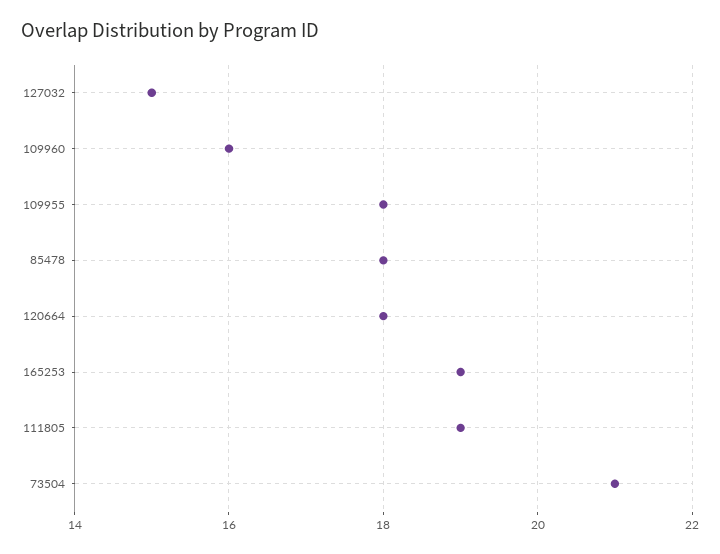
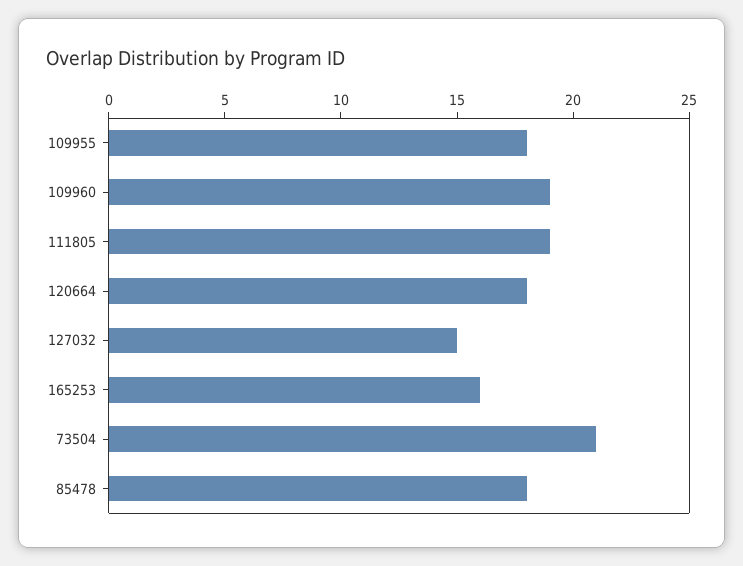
  {
    "127032": 15,
-   "109960": 16,
+   "109960": 19,
    "109955": 18,
    "85478": 18,
    "120664": 18,
-   "165253": 19,
+   "165253": 16,
    "111805": 19,
    "73504": 21
  }

